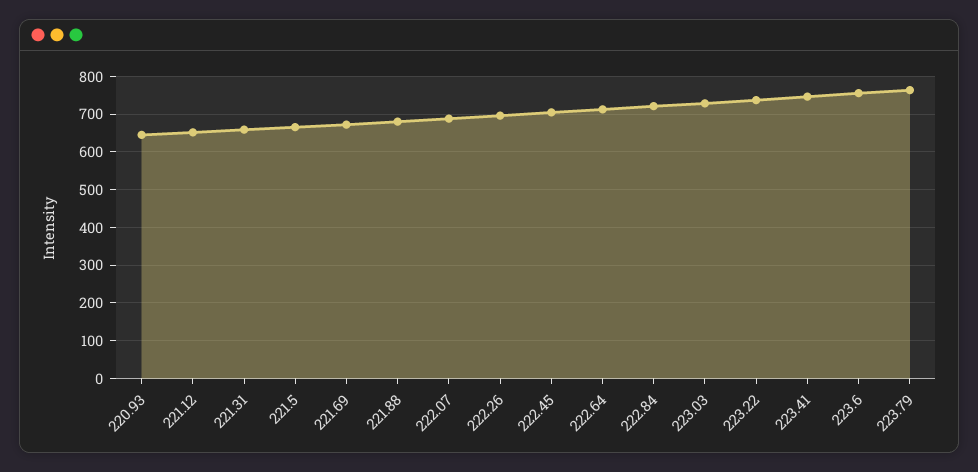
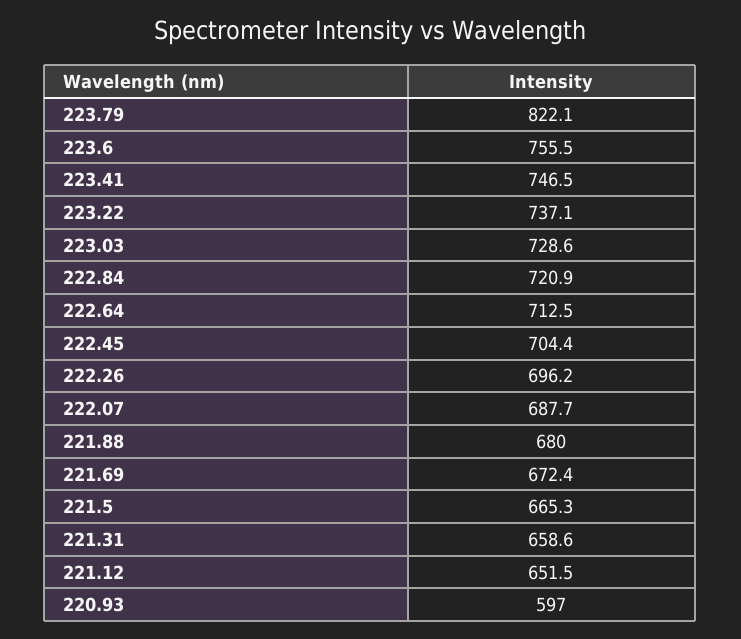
  {
-   "220.93": 640,
+   "220.93": 597,
    "221.12": 651.5,
    "221.31": 658.6,
    "221.5": 665.3,
    "221.69": 672.4,
    "221.88": 680,
    "222.07": 687.7,
    "222.26": 696.2,
    "222.45": 704.4,
    "222.64": 712.5,
    "222.84": 720.9,
    "223.03": 728.6,
    "223.22": 737.1,
    "223.41": 746.5,
    "223.6": 755.5,
-   "223.79": 760
+   "223.79": 822.1
  }

